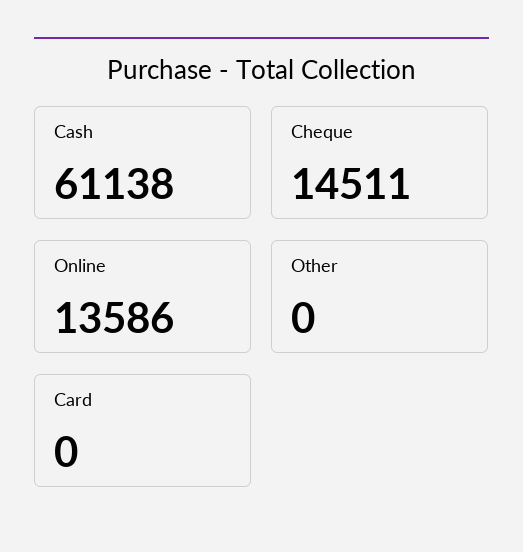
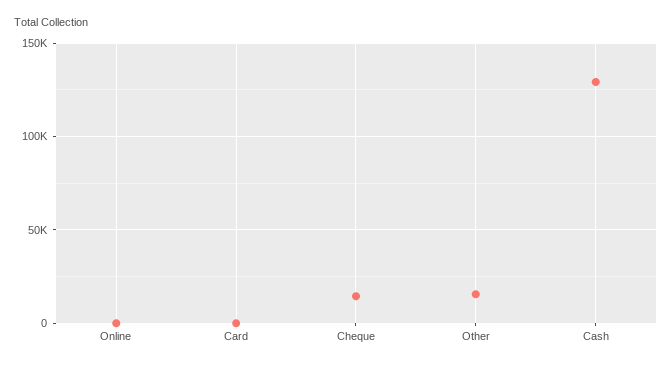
  {
-   "Cash": 61138,
+   "Cash": 130000,
    "Cheque": 14511,
-   "Online": 13586,
+   "Online": 0,
-   "Other": 0,
+   "Other": 15000,
    "Card": 0
  }

